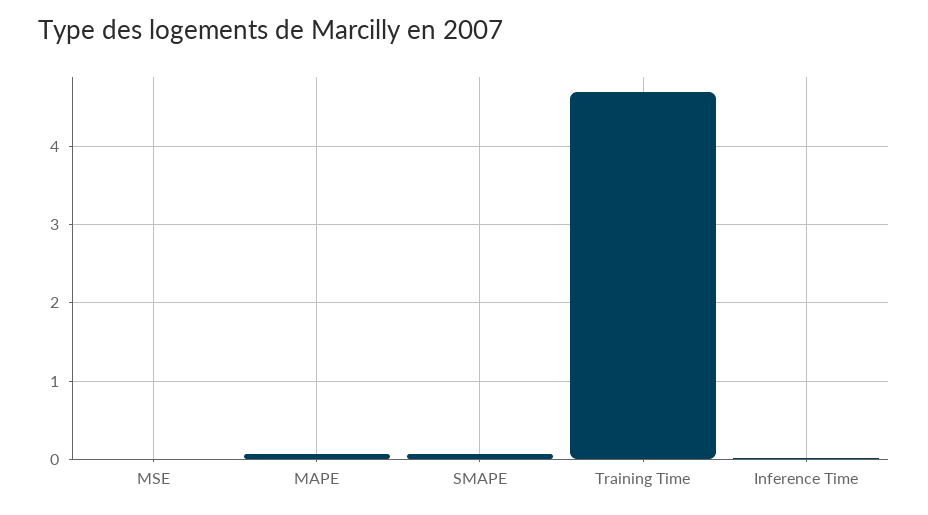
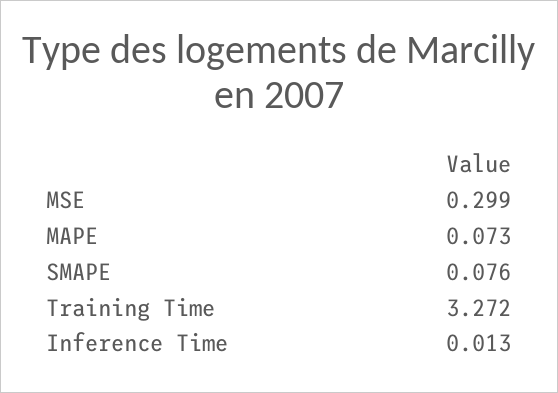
  {
-   "MSE": 0,
+   "MSE": 0.299,
    "MAPE": 0.073,
    "SMAPE": 0.076,
-   "Training Time": 4.7,
+   "Training Time": 3.272,
    "Inference Time": 0.013
  }

